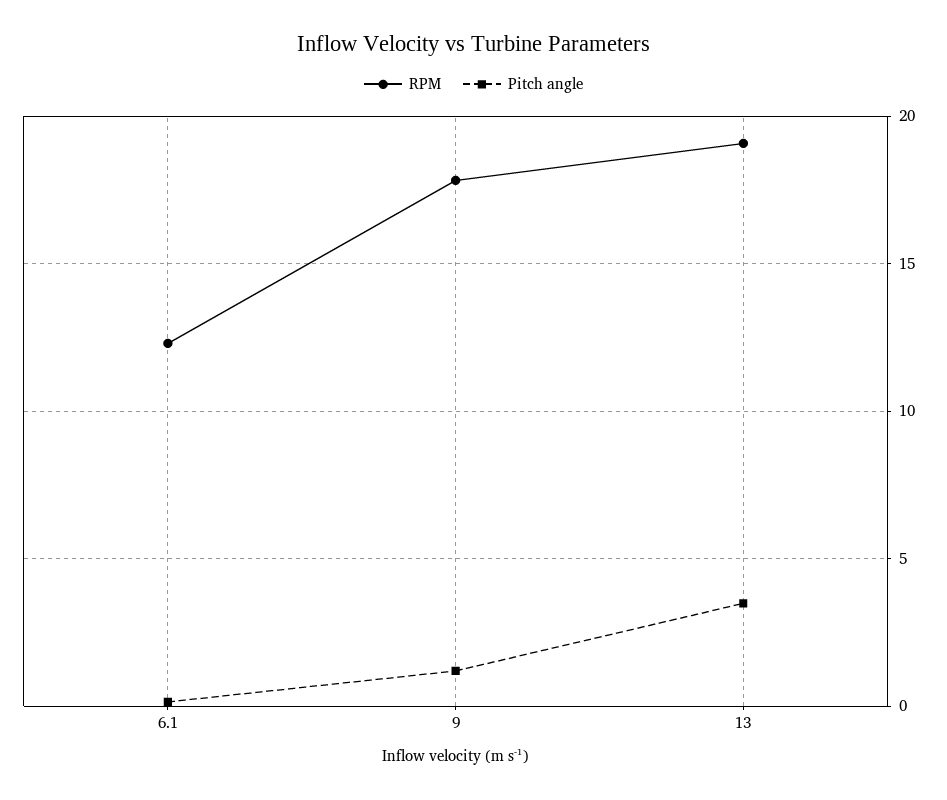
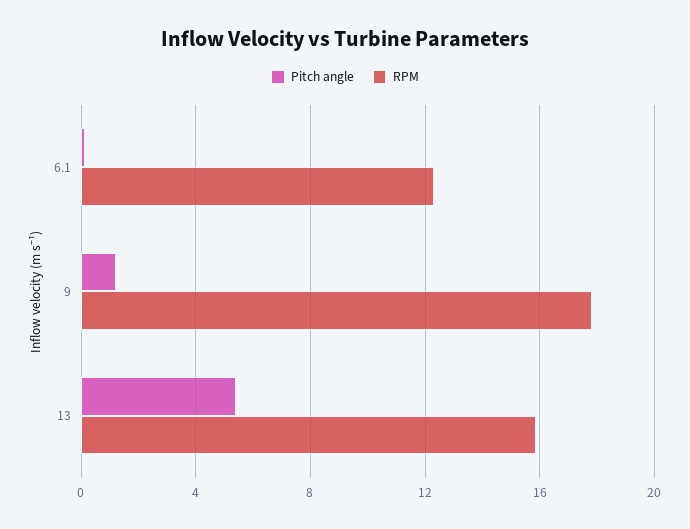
  {
    "RPM": {
      "6.1": 12.5,
      "9": 18,
-     "13": 19
+     "13": 16
    },
    "Pitch angle": {
      "6.1": 0,
      "9": 1,
-     "13": 3.5
+     "13": 5.5
    }
  }

